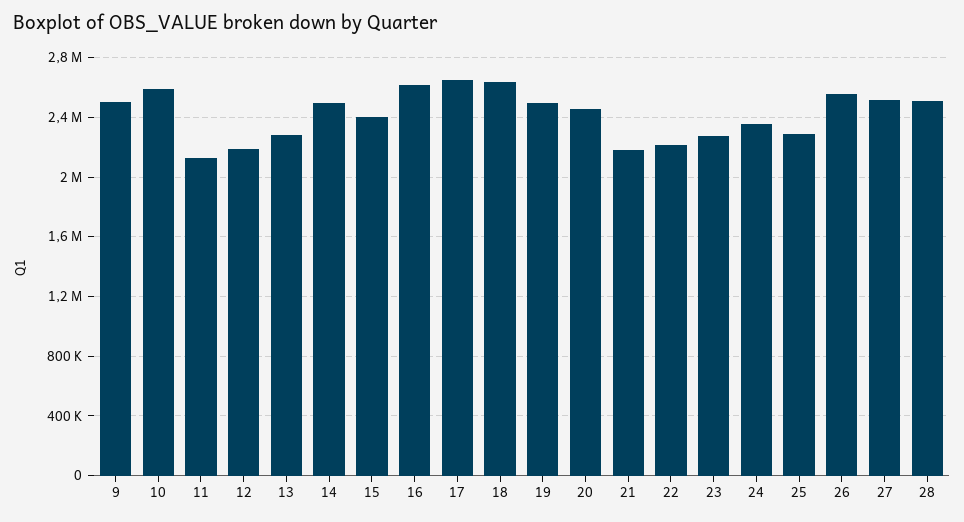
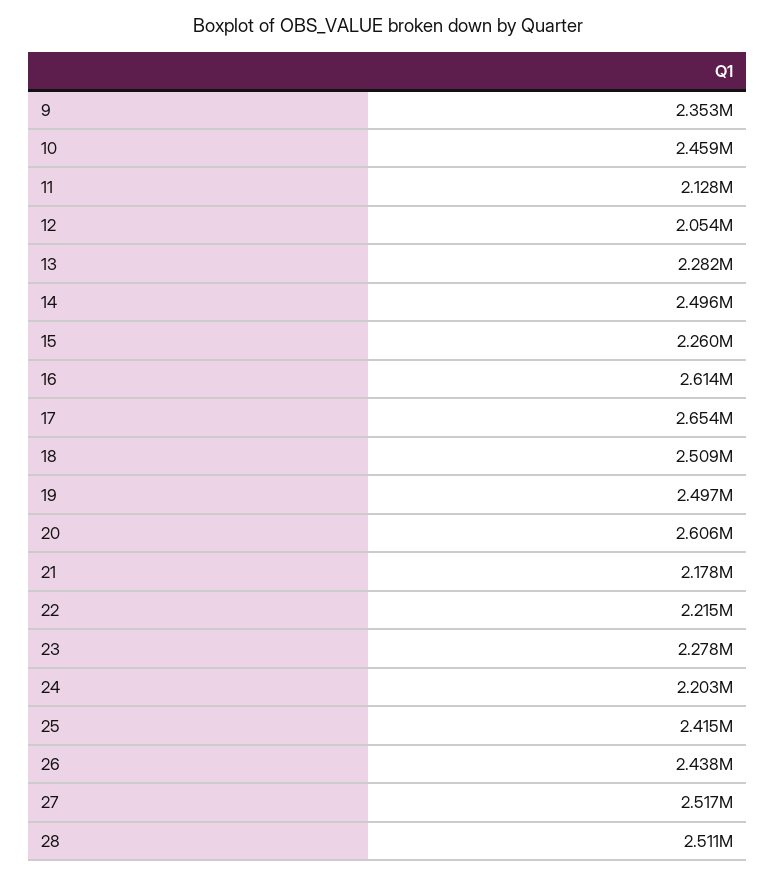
  {
-   "9": 2500000,
+   "9": 2353000,
-   "10": 2600000,
+   "10": 2459000,
    "11": 2128000,
-   "12": 2200000,
+   "12": 2054000,
    "13": 2282000,
    "14": 2496000,
-   "15": 2400000,
+   "15": 2260000,
    "16": 2614000,
    "17": 2654000,
-   "18": 2650000,
+   "18": 2509000,
    "19": 2497000,
-   "20": 2450000,
+   "20": 2606000,
    "21": 2178000,
    "22": 2215000,
    "23": 2278000,
-   "24": 2350000,
+   "24": 2203000,
-   "25": 2300000,
+   "25": 2415000,
-   "26": 2550000,
+   "26": 2438000,
    "27": 2517000,
    "28": 2511000
  }

